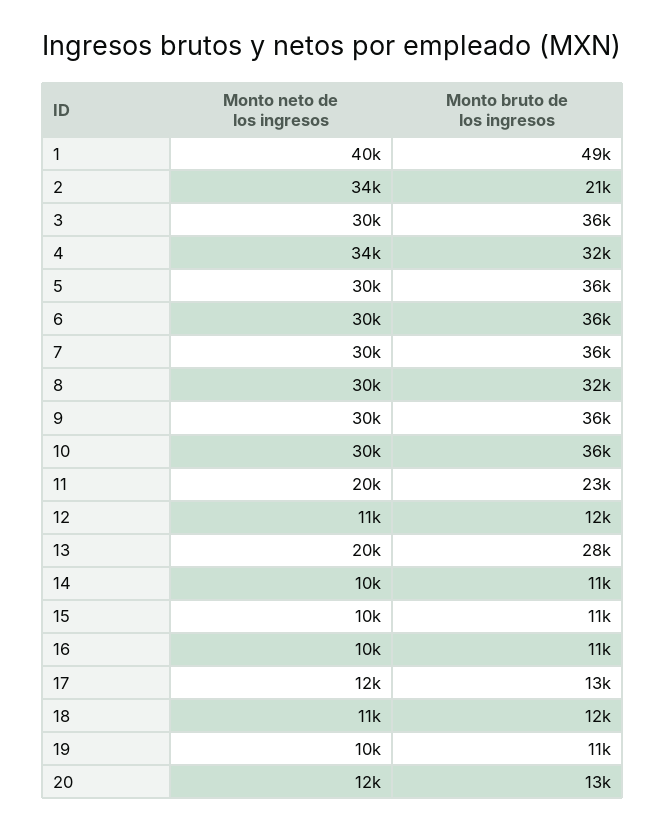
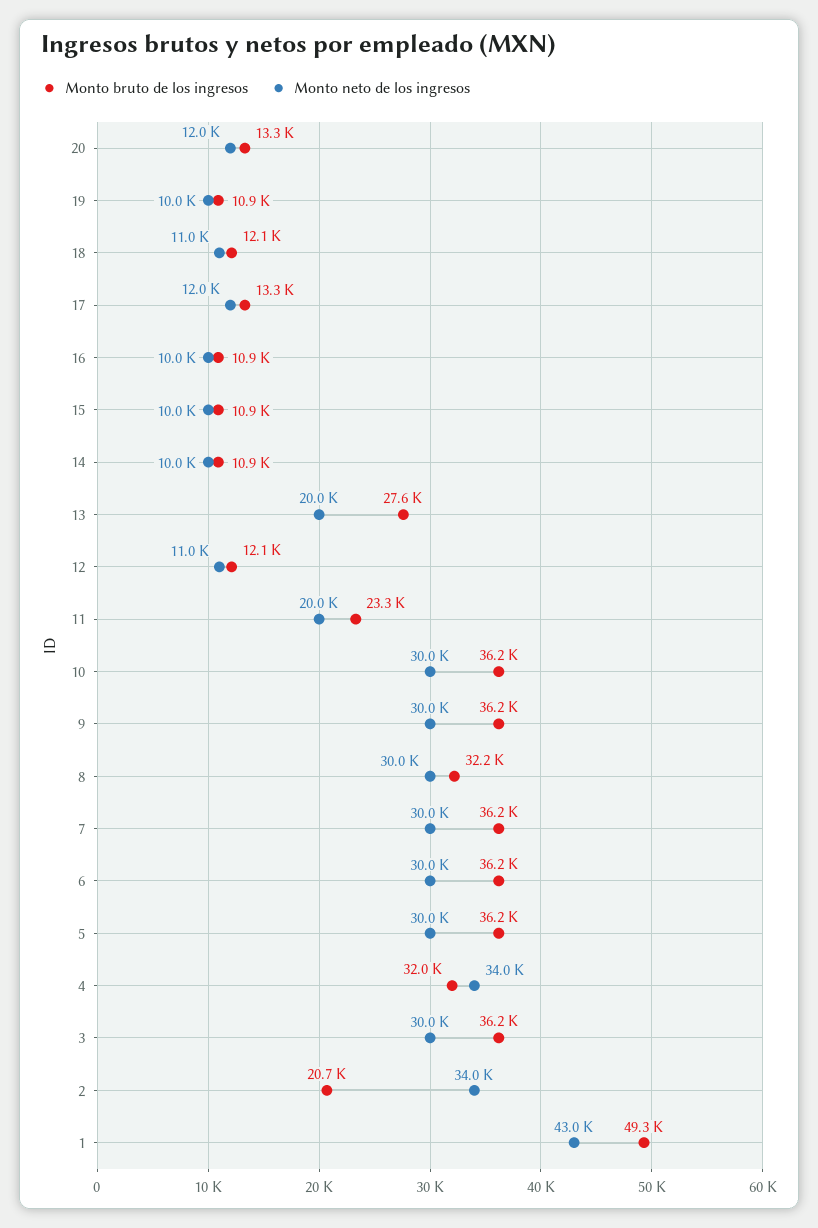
  {
    "Monto neto de los ingresos": {
-     "1": 40000,
+     "1": 43000,
      "2": 34000,
      "3": 30000,
      "4": 34000,
      "5": 30000,
      "6": 30000,
      "7": 30000,
      "8": 30000,
      "9": 30000,
      "10": 30000,
      "11": 20000,
      "12": 11000,
      "13": 20000,
      "14": 10000,
      "15": 10000,
      "16": 10000,
      "17": 12000,
      "18": 11000,
      "19": 10000,
      "20": 12000
    },
    "Monto bruto de los ingresos": {
      "1": 49300,
      "2": 20700,
      "3": 36200,
      "4": 32000,
      "5": 36200,
      "6": 36200,
      "7": 36200,
      "8": 32200,
      "9": 36200,
      "10": 36200,
      "11": 23300,
      "12": 12100,
      "13": 27600,
      "14": 10900,
      "15": 10900,
      "16": 10900,
      "17": 13300,
      "18": 12100,
      "19": 10900,
      "20": 13300
    }
  }

